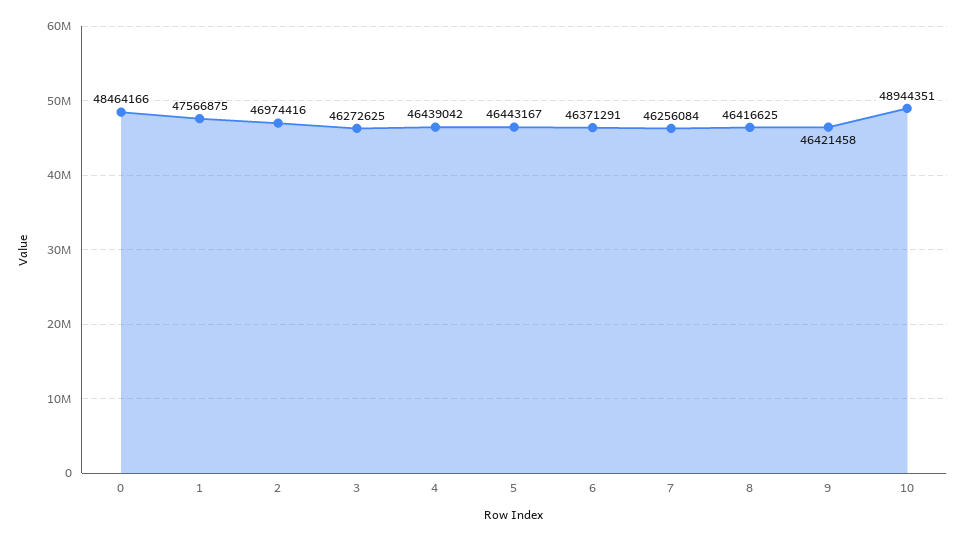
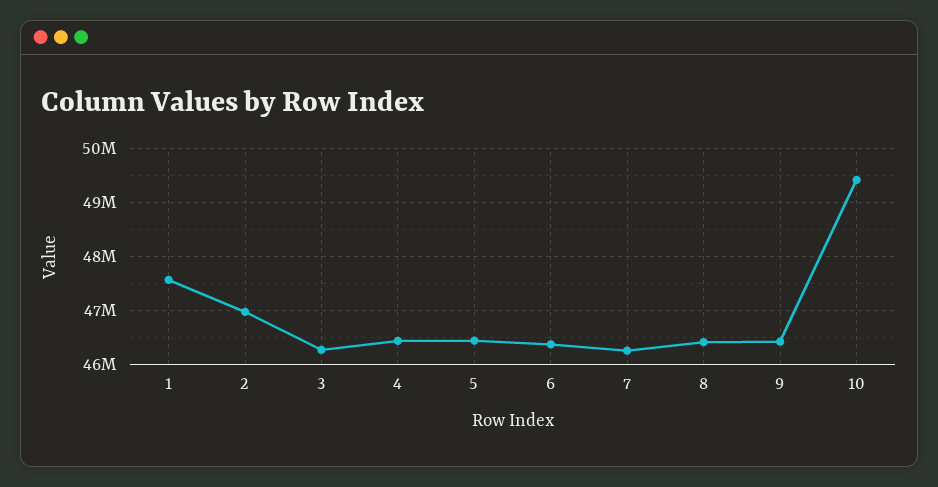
  {
-   "0": 48464166,
    "1": 47566875,
    "2": 46974416,
    "3": 46272625,
    "4": 46439042,
    "5": 46443167,
    "6": 46371291,
    "7": 46256084,
    "8": 46416625,
    "9": 46421458,
-   "10": 48944351
+   "10": 49400000
  }

